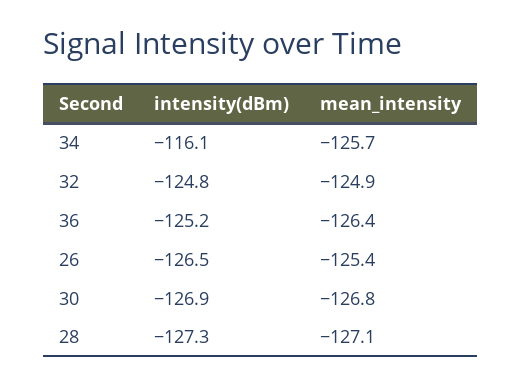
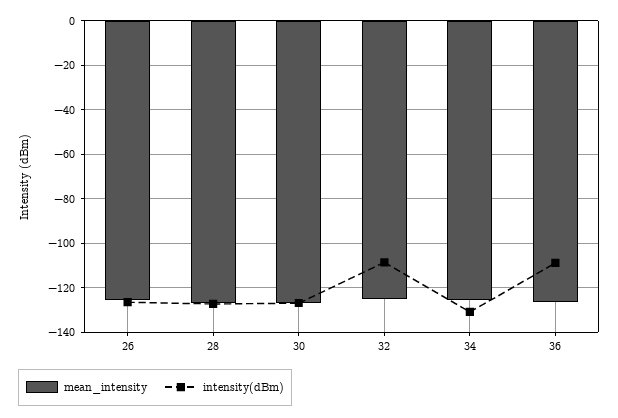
  {
    "intensity(dBm)": {
-     "34": -116.1,
+     "34": -130,
-     "32": -124.8,
+     "32": -110,
-     "36": -125.2,
+     "36": -110,
      "26": -126.5,
      "30": -126.9,
      "28": -127.3
    },
    "mean_intensity": {
      "34": -125.7,
      "32": -124.9,
      "36": -126.4,
      "26": -125.4,
      "30": -126.8,
      "28": -127.1
    }
  }

